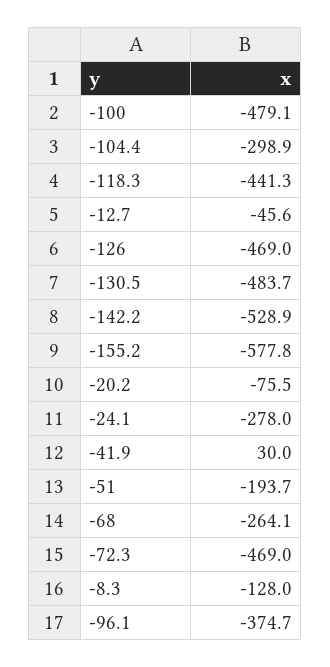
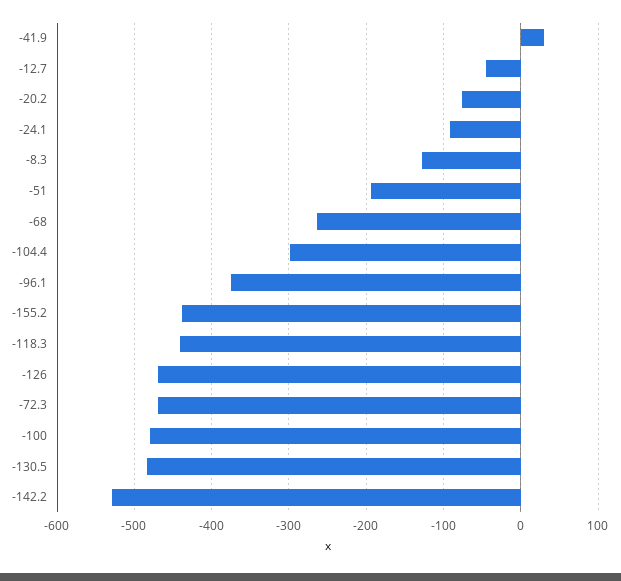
  {
    "-100": -479.1,
    "-104.4": -298.9,
    "-118.3": -441.3,
    "-12.7": -45.6,
    "-126": -469,
    "-130.5": -483.7,
    "-142.2": -528.9,
-   "-155.2": -577.8,
+   "-155.2": -440,
    "-20.2": -75.5,
-   "-24.1": -278,
+   "-24.1": -90,
    "-41.9": 30,
    "-51": -193.7,
    "-68": -264.1,
    "-72.3": -469,
    "-8.3": -128,
    "-96.1": -374.7
  }

